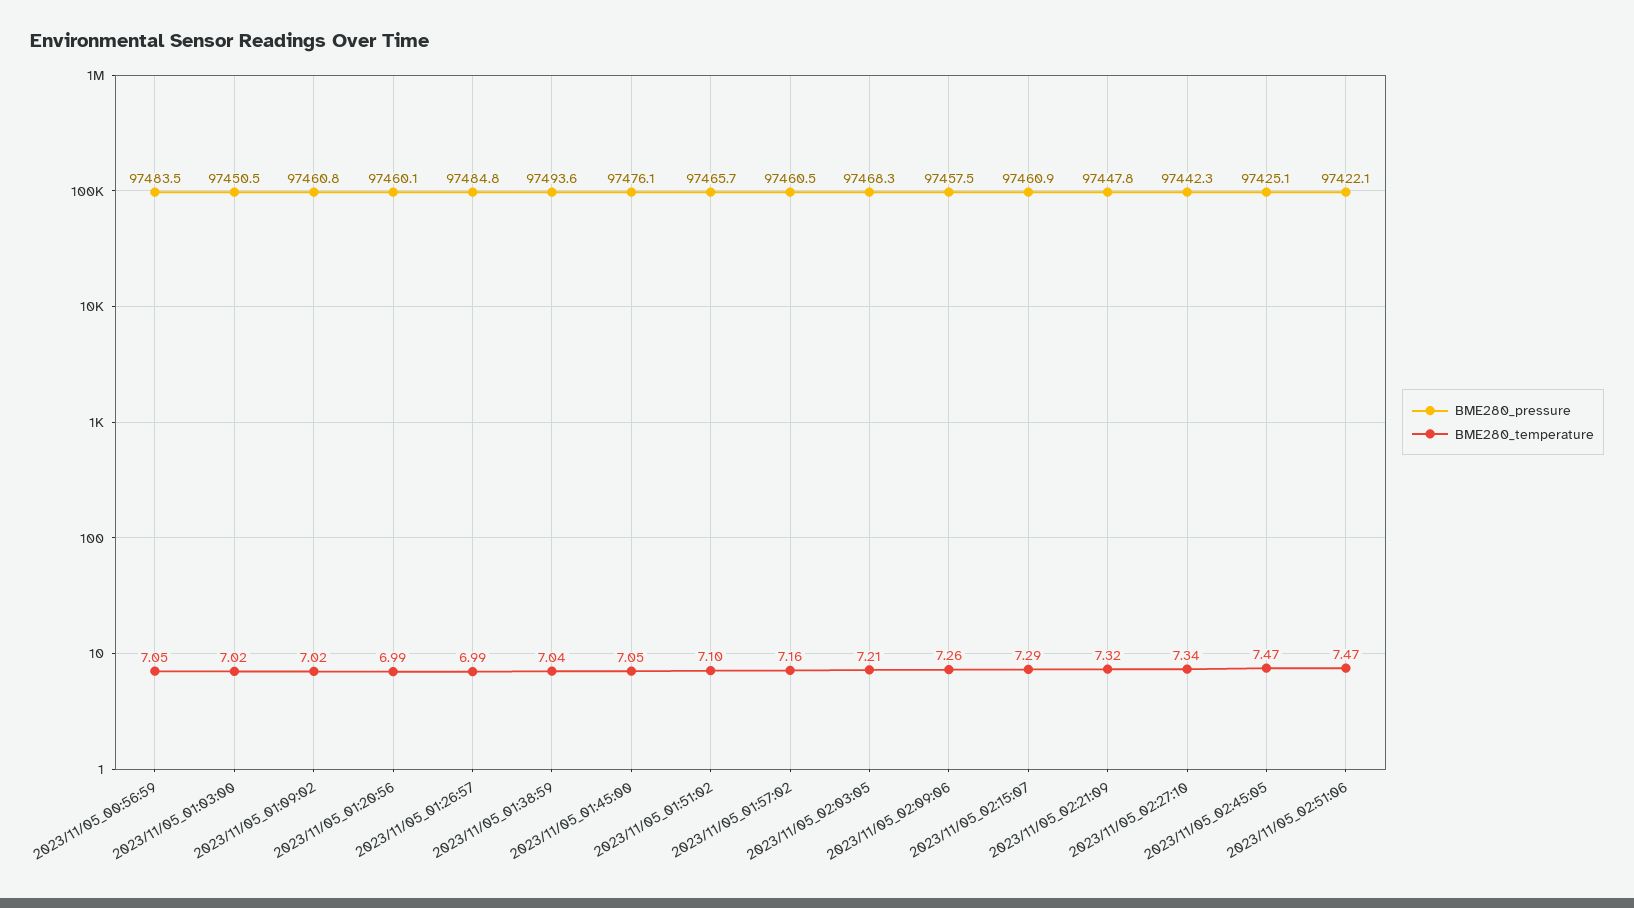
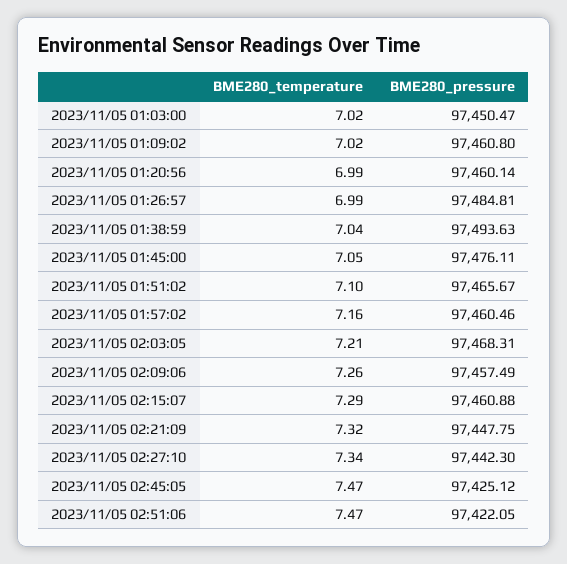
  {
    "BME280_pressure": {
-     "2023/11/05_00:56:59": 97483.5,
      "2023/11/05_01:03:00": 97450.47,
      "2023/11/05_01:09:02": 97460.8,
      "2023/11/05_01:20:56": 97460.14,
      "2023/11/05_01:26:57": 97484.81,
      "2023/11/05_01:38:59": 97493.63,
      "2023/11/05_01:45:00": 97476.11,
      "2023/11/05_01:51:02": 97465.67,
      "2023/11/05_01:57:02": 97460.46,
      "2023/11/05_02:03:05": 97468.31,
      "2023/11/05_02:09:06": 97457.49,
      "2023/11/05_02:15:07": 97460.88,
      "2023/11/05_02:21:09": 97447.75,
      "2023/11/05_02:27:10": 97442.3,
      "2023/11/05_02:45:05": 97425.12,
      "2023/11/05_02:51:06": 97422.05
    },
    "BME280_temperature": {
-     "2023/11/05_00:56:59": 7.05,
      "2023/11/05_01:03:00": 7.02,
      "2023/11/05_01:09:02": 7.02,
      "2023/11/05_01:20:56": 6.99,
      "2023/11/05_01:26:57": 6.99,
      "2023/11/05_01:38:59": 7.04,
      "2023/11/05_01:45:00": 7.05,
      "2023/11/05_01:51:02": 7.1,
      "2023/11/05_01:57:02": 7.16,
      "2023/11/05_02:03:05": 7.21,
      "2023/11/05_02:09:06": 7.26,
      "2023/11/05_02:15:07": 7.29,
      "2023/11/05_02:21:09": 7.32,
      "2023/11/05_02:27:10": 7.34,
      "2023/11/05_02:45:05": 7.47,
      "2023/11/05_02:51:06": 7.47
    }
  }

